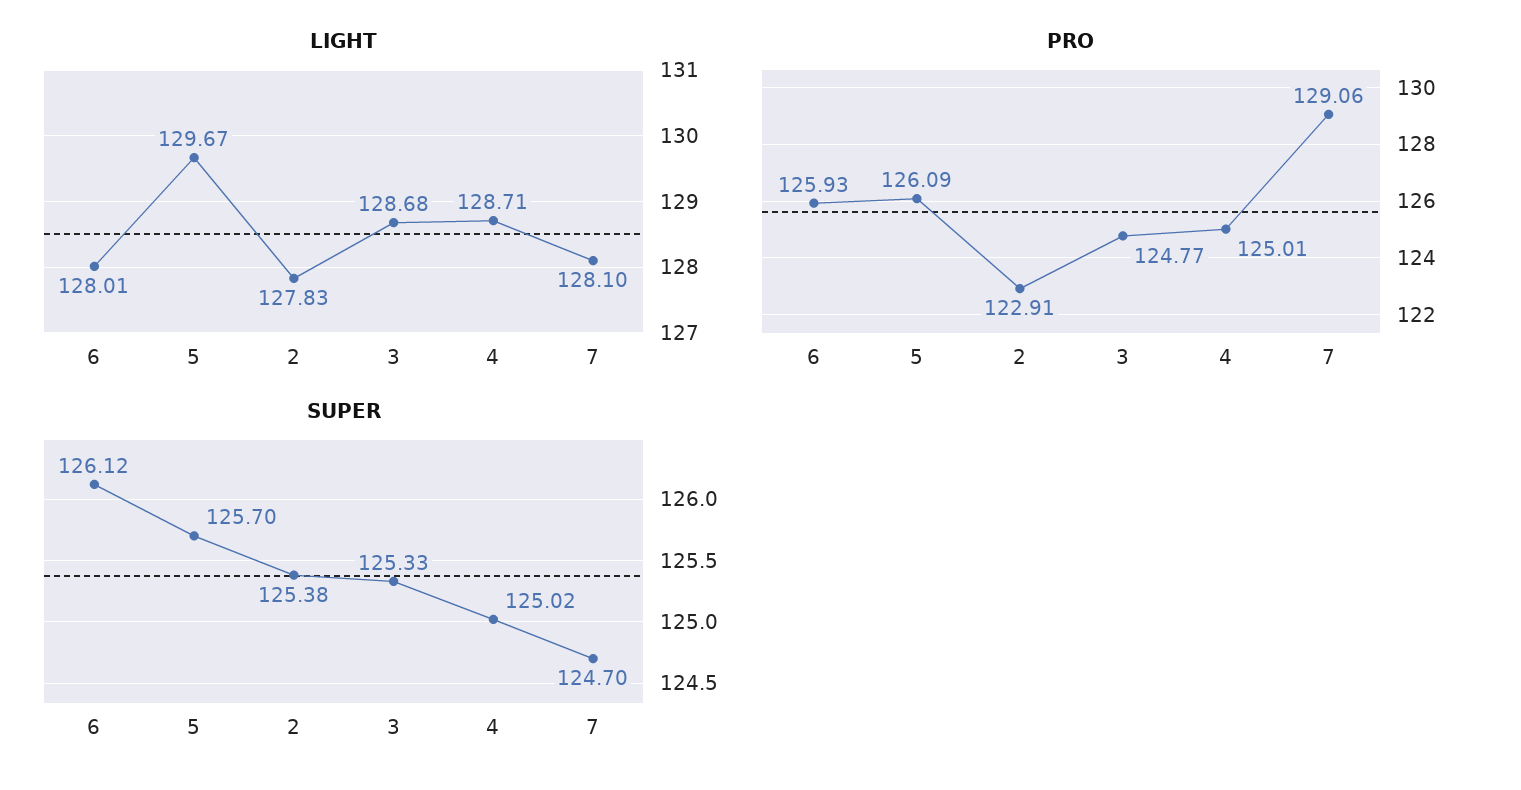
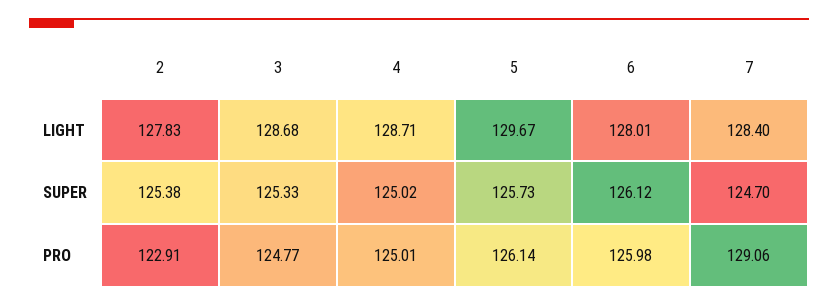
  {
    "LIGHT": {
      "6": 128.01,
      "5": 129.67,
      "2": 127.83,
      "3": 128.68,
      "4": 128.71,
-     "7": 128.1
+     "7": 128.4
    },
    "PRO": {
-     "6": 125.93,
+     "6": 125.98,
-     "5": 126.09,
+     "5": 126.14,
      "2": 122.91,
      "3": 124.77,
      "4": 125.01,
      "7": 129.06
    },
    "SUPER": {
      "6": 126.12,
-     "5": 125.7,
+     "5": 125.73,
      "2": 125.38,
      "3": 125.33,
      "4": 125.02,
      "7": 124.7
    }
  }

